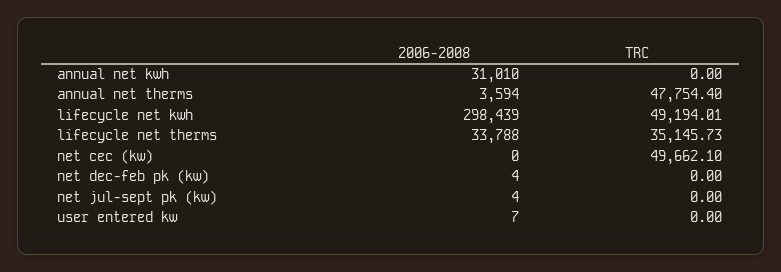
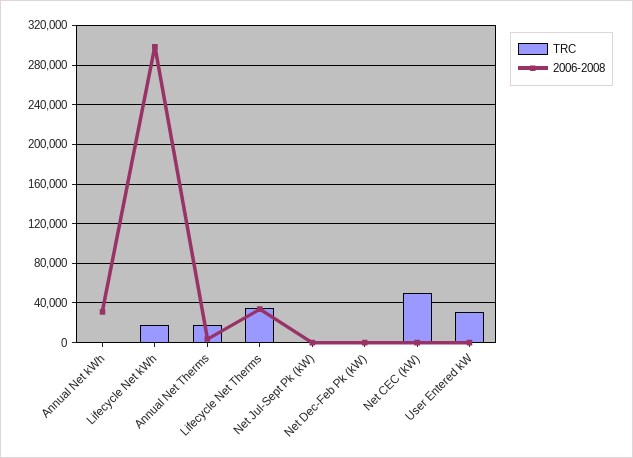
  {
    "2006-2008": {
      "annual net kwh": 31010,
      "annual net therms": 3594,
      "lifecycle net kwh": 298439,
      "lifecycle net therms": 33788,
      "net cec (kw)": 0,
      "net dec-feb pk (kw)": 4,
      "net jul-sept pk (kw)": 4,
      "user entered kw": 7
    },
    "TRC": {
      "annual net kwh": 0,
-     "annual net therms": 47754.4,
+     "annual net therms": 20000,
-     "lifecycle net kwh": 49194.01,
+     "lifecycle net kwh": 20000,
      "lifecycle net therms": 35145.73,
      "net cec (kw)": 49662.1,
      "net dec-feb pk (kw)": 0,
      "net jul-sept pk (kw)": 0,
-     "user entered kw": 0
+     "user entered kw": 30000
    }
  }

